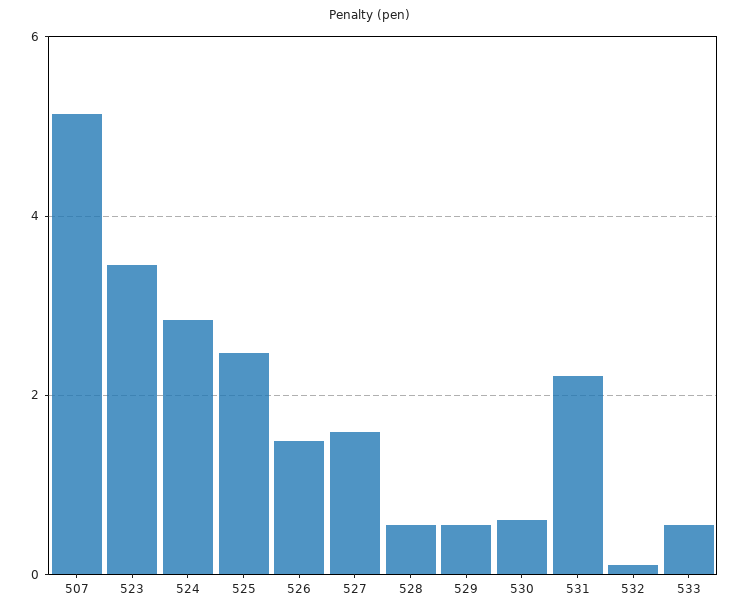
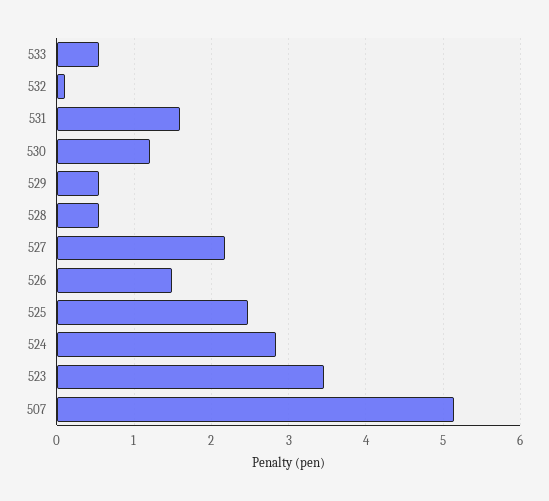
  {
    "507": 5.1,
    "523": 3.5,
    "524": 2.8,
    "525": 2.5,
    "526": 1.5,
-   "527": 1.6,
+   "527": 2.2,
    "528": 0.5,
    "529": 0.5,
-   "530": 0.6,
+   "530": 1.2,
-   "531": 2.2,
+   "531": 1.6,
    "532": 0.1,
    "533": 0.6
  }

